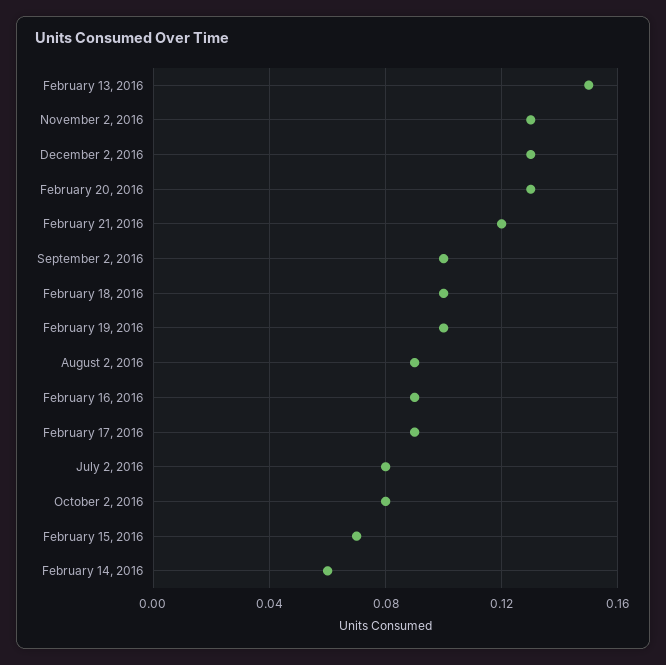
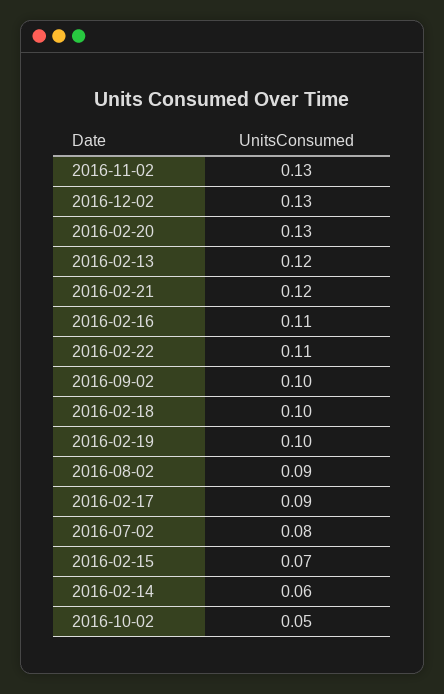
  {
-   "February 13, 2016": 0.15,
+   "February 13, 2016": 0.12,
    "November 2, 2016": 0.13,
    "December 2, 2016": 0.13,
    "February 20, 2016": 0.13,
    "February 21, 2016": 0.12,
    "September 2, 2016": 0.1,
    "February 18, 2016": 0.1,
    "February 19, 2016": 0.1,
    "August 2, 2016": 0.09,
-   "February 16, 2016": 0.09,
+   "February 16, 2016": 0.11,
    "February 17, 2016": 0.09,
    "July 2, 2016": 0.08,
-   "October 2, 2016": 0.08,
+   "October 2, 2016": 0.05,
    "February 15, 2016": 0.07,
-   "February 14, 2016": 0.06
+   "February 14, 2016": 0.06,
+   "2016-02-22": 0.11
  }

